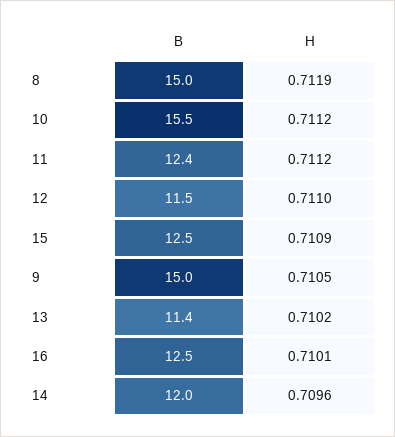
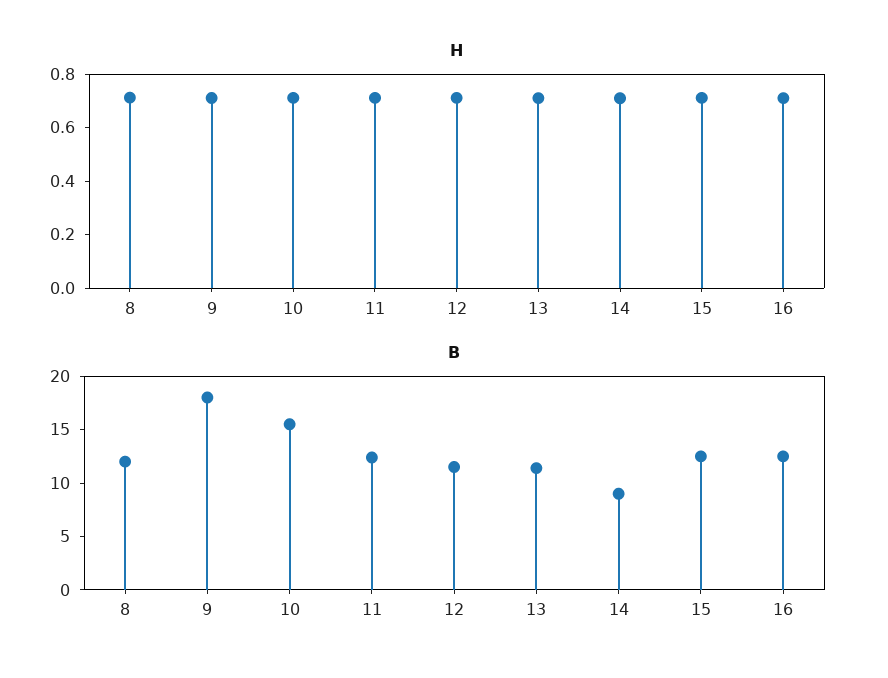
  {
    "B": {
-     "8": 15,
+     "8": 12,
      "10": 15.5,
      "11": 12.4,
      "12": 11.5,
      "15": 12.5,
-     "9": 15,
+     "9": 18,
      "13": 11.4,
      "16": 12.5,
-     "14": 12
+     "14": 9
    },
    "H": {
      "8": 0.7119,
      "10": 0.7112,
      "11": 0.7112,
      "12": 0.711,
      "15": 0.7109,
      "9": 0.7105,
      "13": 0.7102,
      "16": 0.7101,
      "14": 0.7096
    }
  }

